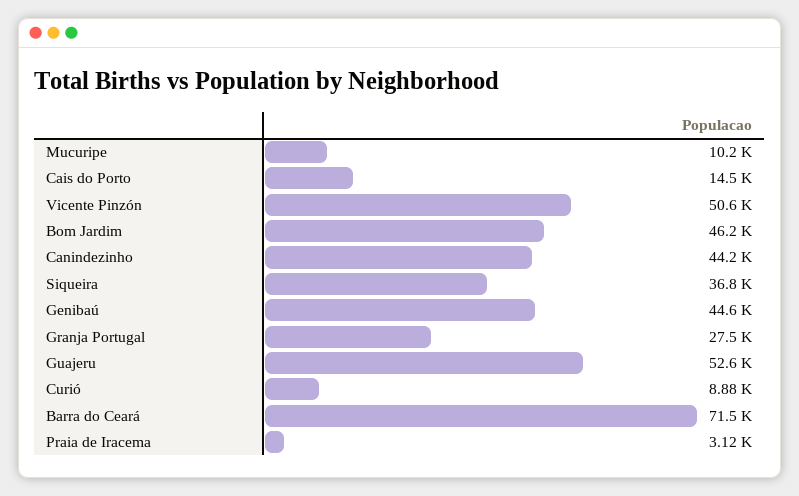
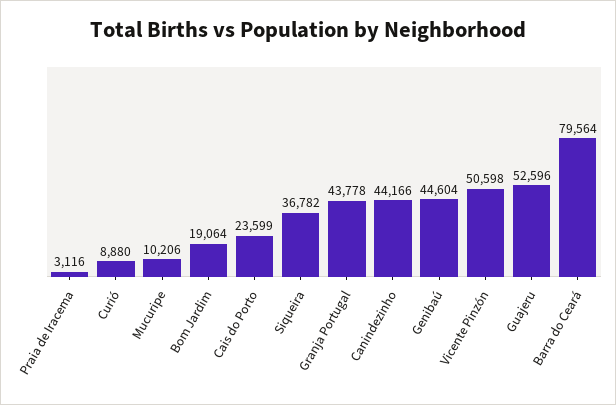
  {
    "Mucuripe": 10206,
-   "Cais do Porto": 14500,
+   "Cais do Porto": 23599,
    "Vicente Pinzón": 50598,
-   "Bom Jardim": 46200,
+   "Bom Jardim": 19064,
    "Canindezinho": 44166,
    "Siqueira": 36782,
    "Genibaú": 44604,
-   "Granja Portugal": 27500,
+   "Granja Portugal": 43778,
    "Guajeru": 52596,
    "Curió": 8880,
-   "Barra do Ceará": 71500,
+   "Barra do Ceará": 79564,
    "Praia de Iracema": 3116
  }

